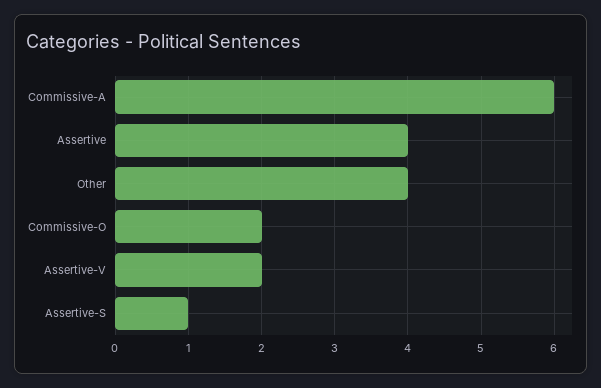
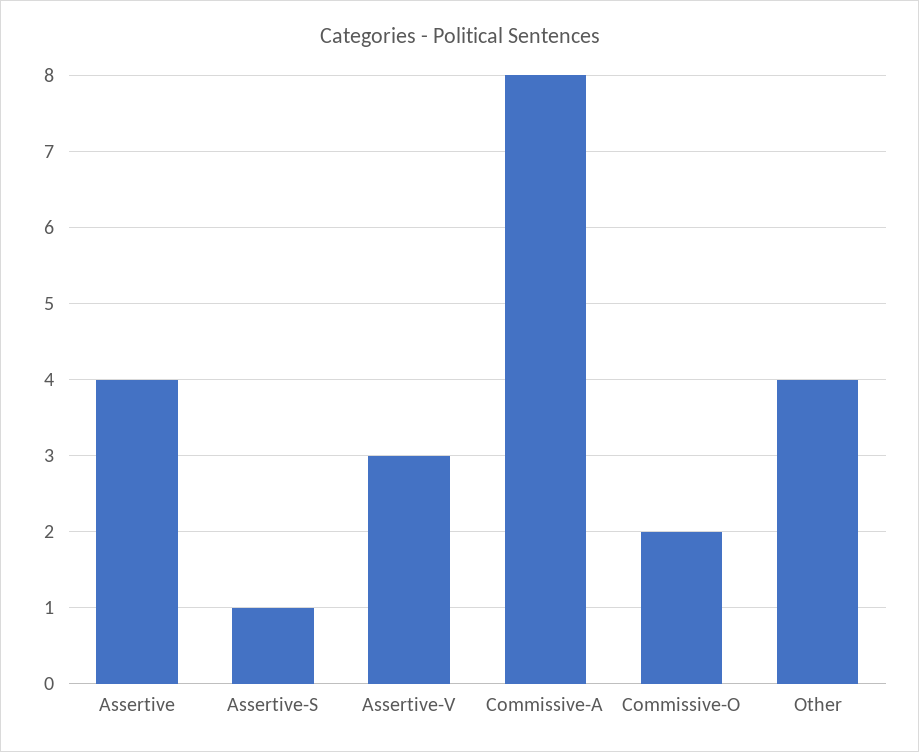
  {
-   "Commissive-A": 6,
+   "Commissive-A": 8,
    "Assertive": 4,
    "Other": 4,
    "Commissive-O": 2,
-   "Assertive-V": 2,
+   "Assertive-V": 3,
    "Assertive-S": 1
  }

